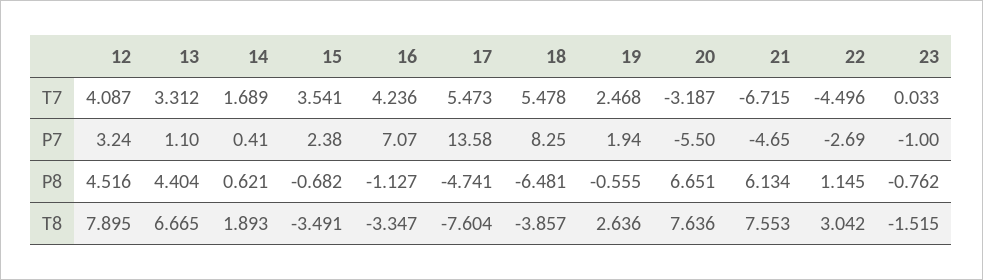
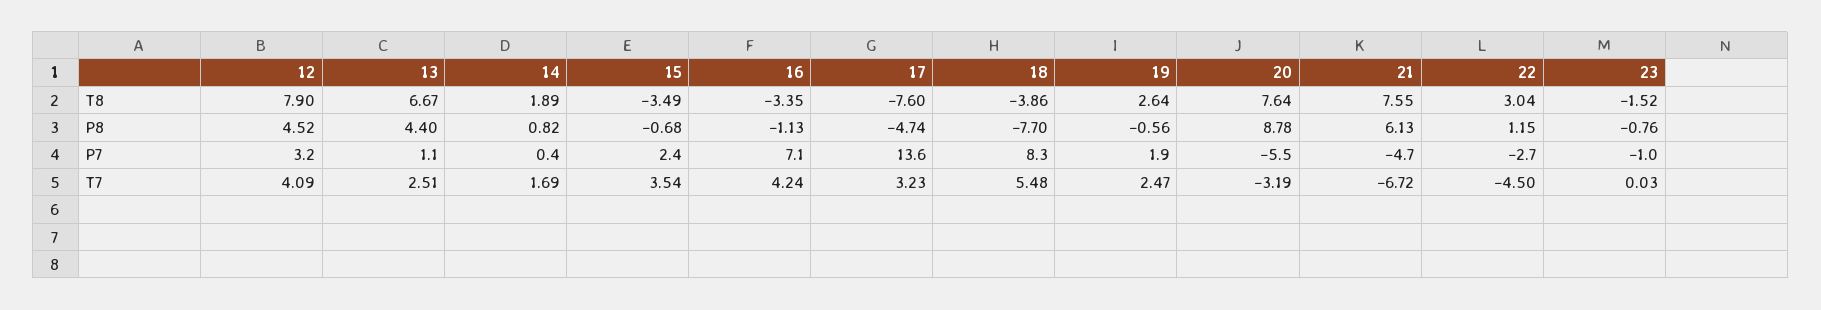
  {
    "12": {
      "T7": 4.087,
      "P7": 3.24,
      "P8": 4.516,
      "T8": 7.895
    },
    "13": {
-     "T7": 3.312,
+     "T7": 2.51,
      "P7": 1.1,
      "P8": 4.404,
      "T8": 6.665
    },
    "14": {
      "T7": 1.689,
      "P7": 0.41,
-     "P8": 0.621,
+     "P8": 0.82,
      "T8": 1.893
    },
    "15": {
      "T7": 3.541,
      "P7": 2.38,
      "P8": -0.682,
      "T8": -3.491
    },
    "16": {
      "T7": 4.236,
      "P7": 7.07,
      "P8": -1.127,
      "T8": -3.347
    },
    "17": {
-     "T7": 5.473,
+     "T7": 3.23,
      "P7": 13.58,
      "P8": -4.741,
      "T8": -7.604
    },
    "18": {
      "T7": 5.478,
      "P7": 8.25,
-     "P8": -6.481,
+     "P8": -7.7,
      "T8": -3.857
    },
    "19": {
      "T7": 2.468,
      "P7": 1.94,
      "P8": -0.555,
      "T8": 2.636
    },
    "20": {
      "T7": -3.187,
      "P7": -5.5,
-     "P8": 6.651,
+     "P8": 8.78,
      "T8": 7.636
    },
    "21": {
      "T7": -6.715,
      "P7": -4.65,
      "P8": 6.134,
      "T8": 7.553
    },
    "22": {
      "T7": -4.496,
      "P7": -2.69,
      "P8": 1.145,
      "T8": 3.042
    },
    "23": {
      "T7": 0.033,
      "P7": -1,
      "P8": -0.762,
      "T8": -1.515
    }
  }

